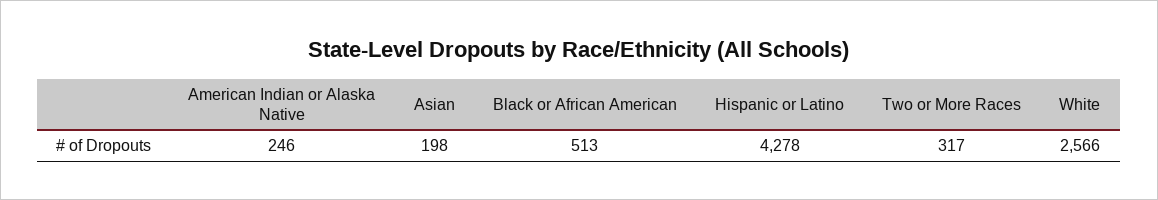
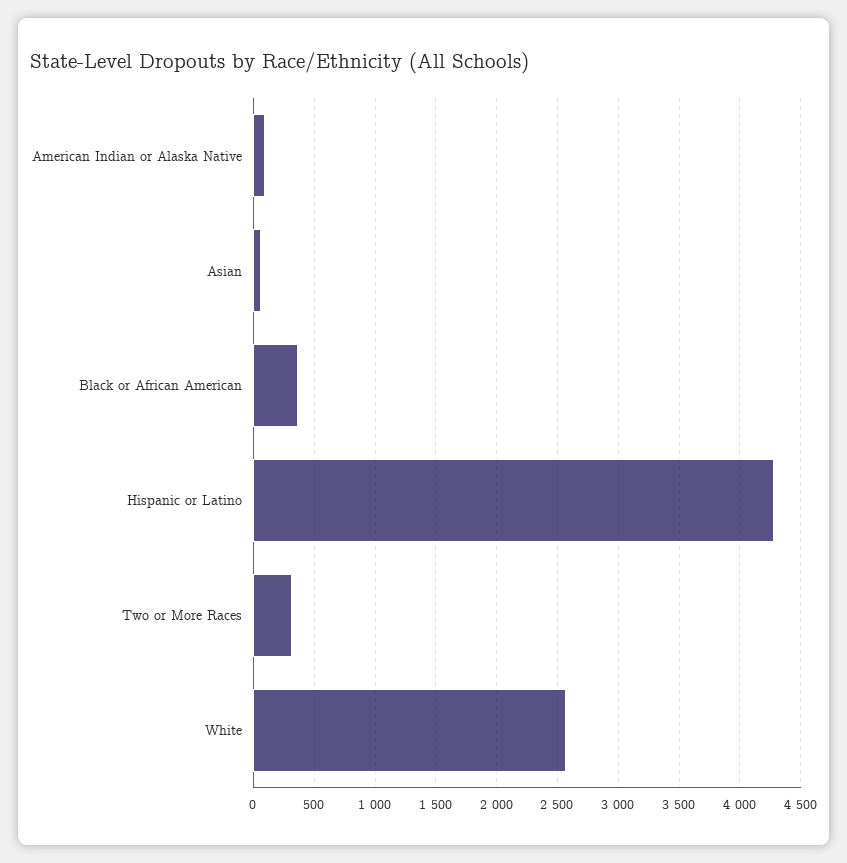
  {
-   "American Indian or Alaska Native": 246,
+   "American Indian or Alaska Native": 100,
-   "Asian": 198,
+   "Asian": 50,
-   "Black or African American": 513,
+   "Black or African American": 350,
    "Hispanic or Latino": 4278,
    "Two or More Races": 317,
    "White": 2566
  }

